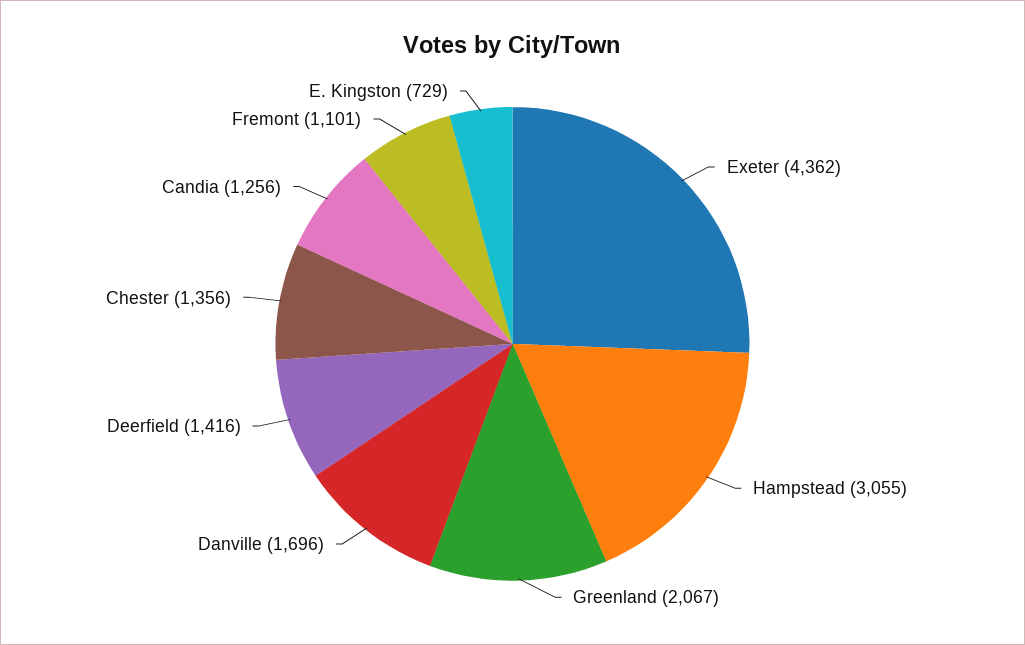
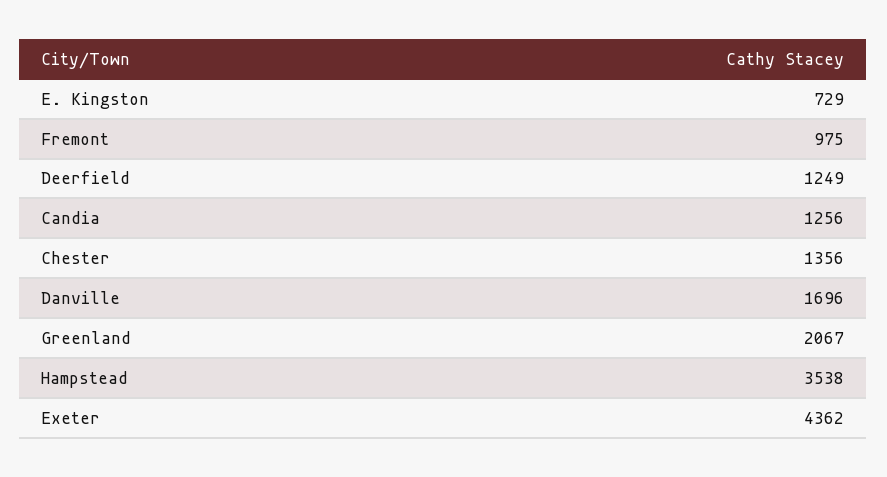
  {
    "Exeter": 4362,
-   "Hampstead": 3055,
+   "Hampstead": 3538,
    "Greenland": 2067,
    "Danville": 1696,
-   "Deerfield": 1416,
+   "Deerfield": 1249,
    "Chester": 1356,
    "Candia": 1256,
-   "Fremont": 1101,
+   "Fremont": 975,
    "E. Kingston": 729
  }

